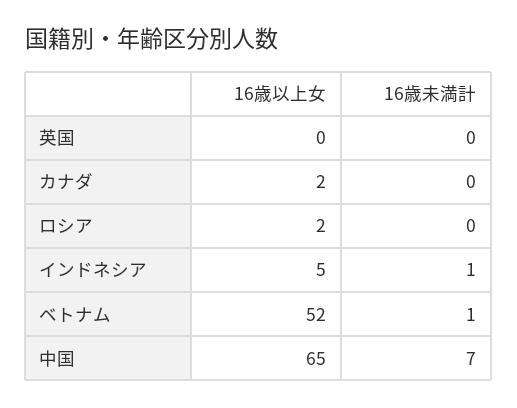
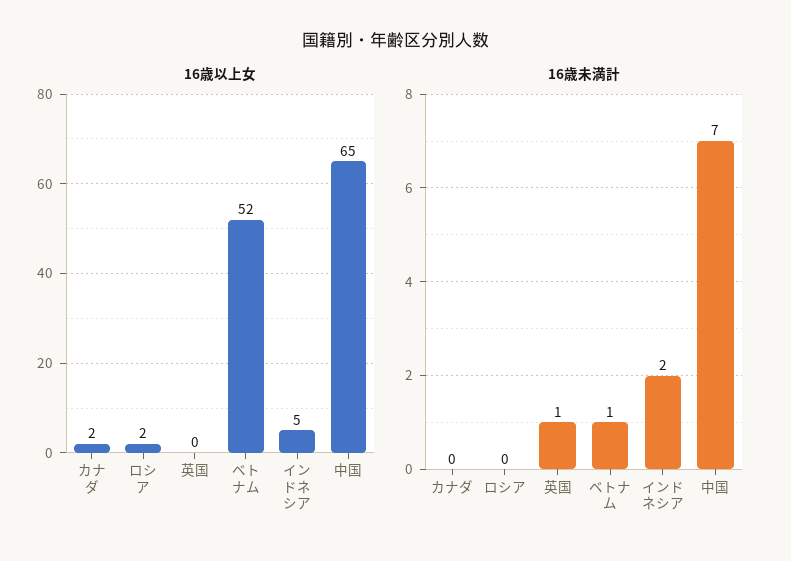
  {
    "16歳以上女": {
      "英国": 0,
      "カナダ": 2,
      "ロシア": 2,
      "インドネシア": 5,
      "ベトナム": 52,
      "中国": 65
    },
    "16歳未満計": {
-     "英国": 0,
+     "英国": 1,
      "カナダ": 0,
      "ロシア": 0,
-     "インドネシア": 1,
+     "インドネシア": 2,
      "ベトナム": 1,
      "中国": 7
    }
  }

